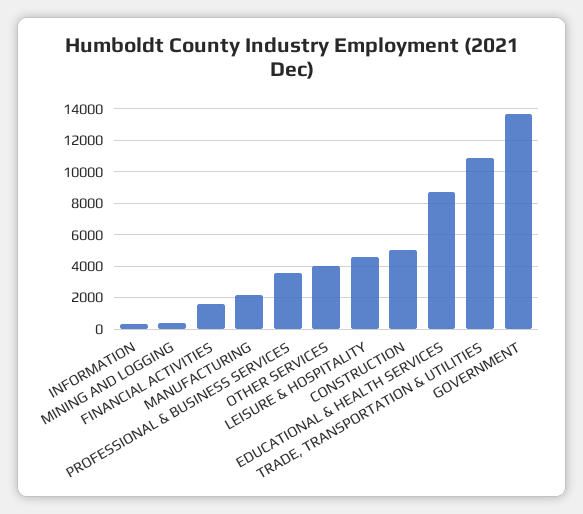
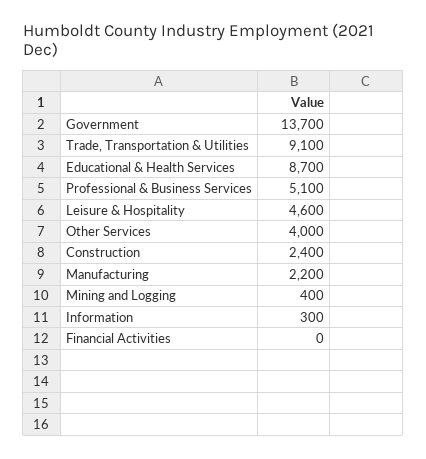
  {
    "INFORMATION": 300,
    "MINING AND LOGGING": 400,
-   "FINANCIAL ACTIVITIES": 1500,
+   "FINANCIAL ACTIVITIES": 0,
    "MANUFACTURING": 2200,
-   "PROFESSIONAL & BUSINESS SERVICES": 3500,
+   "PROFESSIONAL & BUSINESS SERVICES": 5100,
    "OTHER SERVICES": 4000,
    "LEISURE & HOSPITALITY": 4600,
-   "CONSTRUCTION": 5000,
+   "CONSTRUCTION": 2400,
    "EDUCATIONAL & HEALTH SERVICES": 8700,
-   "TRADE, TRANSPORTATION & UTILITIES": 11000,
+   "TRADE, TRANSPORTATION & UTILITIES": 9100,
    "GOVERNMENT": 13700
  }

